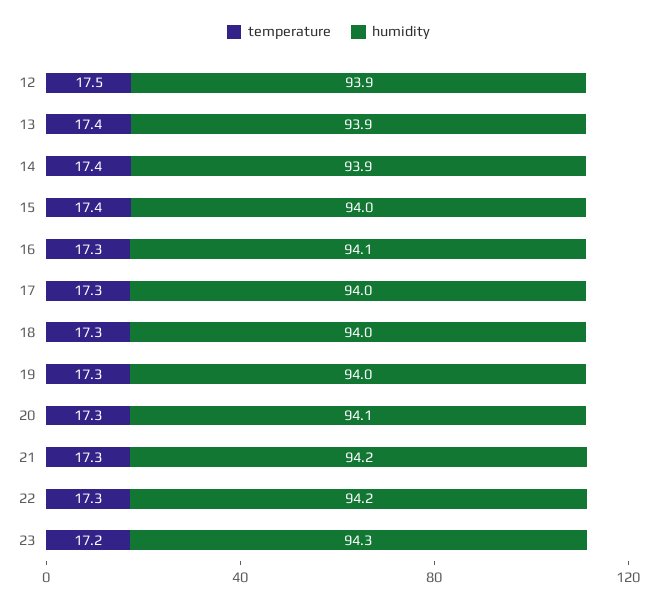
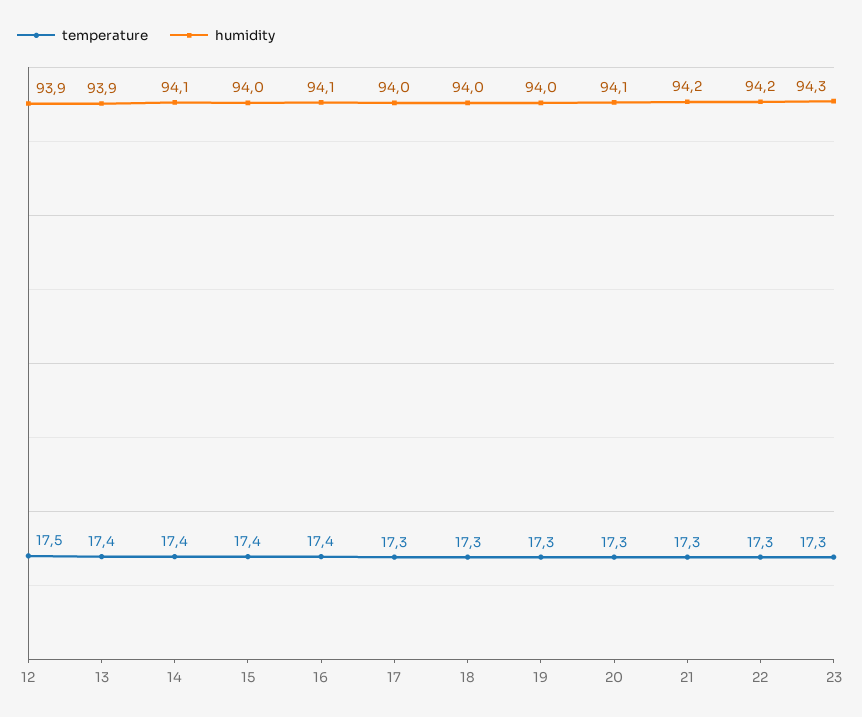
  {
    "temperature": {
      "12": 17.5,
      "13": 17.4,
      "14": 17.4,
      "15": 17.4,
-     "16": 17.3,
+     "16": 17.4,
      "17": 17.3,
      "18": 17.3,
      "19": 17.3,
      "20": 17.3,
      "21": 17.3,
      "22": 17.3,
-     "23": 17.2
+     "23": 17.3
    },
    "humidity": {
      "12": 93.9,
      "13": 93.9,
-     "14": 93.9,
+     "14": 94.1,
      "15": 94,
      "16": 94.1,
      "17": 94,
      "18": 94,
      "19": 94,
      "20": 94.1,
      "21": 94.2,
      "22": 94.2,
      "23": 94.3
    }
  }

